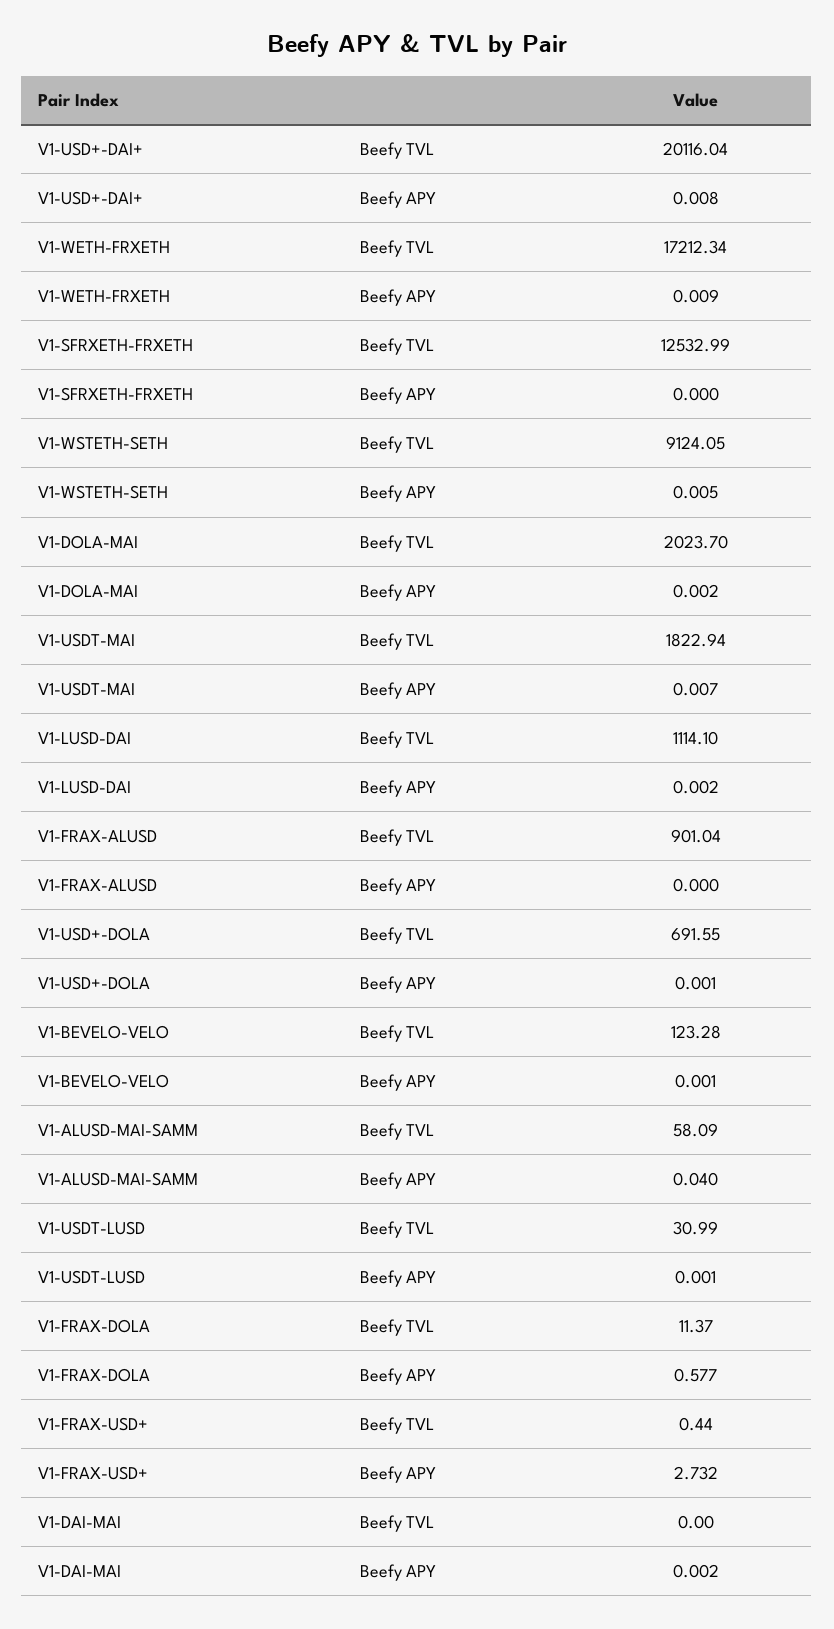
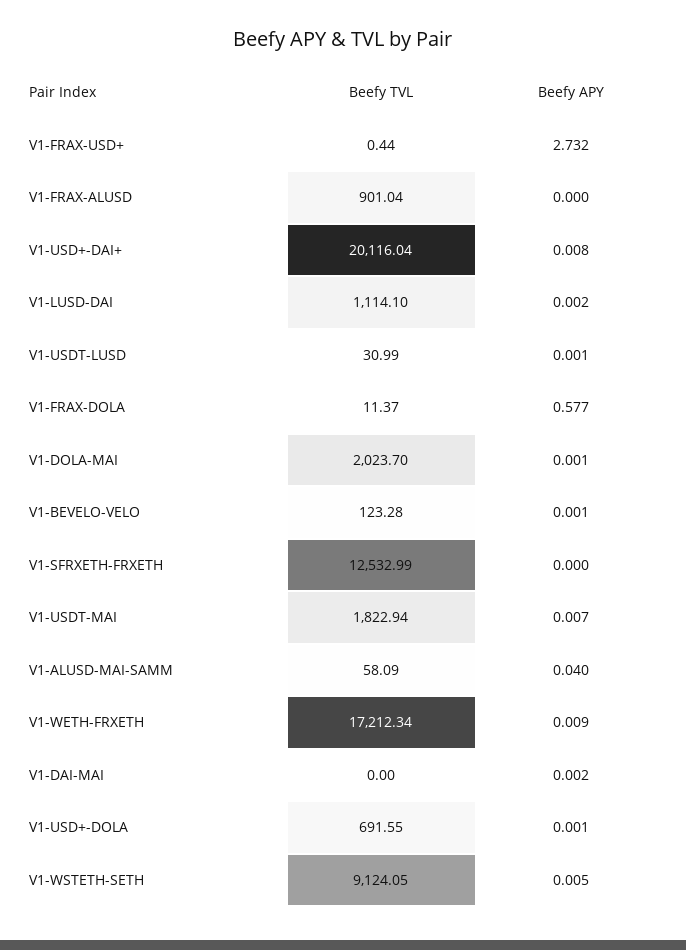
  {
    "V1-USD+-DAI+": {
      "Beefy TVL": 20116.04,
      "Beefy APY": 0.008
    },
    "V1-WETH-FRXETH": {
      "Beefy TVL": 17212.34,
      "Beefy APY": 0.009
    },
    "V1-SFRXETH-FRXETH": {
      "Beefy TVL": 12532.99,
      "Beefy APY": 0
    },
    "V1-WSTETH-SETH": {
      "Beefy TVL": 9124.05,
      "Beefy APY": 0.005
    },
    "V1-DOLA-MAI": {
      "Beefy TVL": 2023.7,
-     "Beefy APY": 0.002
+     "Beefy APY": 0.001
    },
    "V1-USDT-MAI": {
      "Beefy TVL": 1822.94,
      "Beefy APY": 0.007
    },
    "V1-LUSD-DAI": {
      "Beefy TVL": 1114.1,
      "Beefy APY": 0.002
    },
    "V1-FRAX-ALUSD": {
      "Beefy TVL": 901.04,
      "Beefy APY": 0
    },
    "V1-USD+-DOLA": {
      "Beefy TVL": 691.55,
      "Beefy APY": 0.001
    },
    "V1-BEVELO-VELO": {
      "Beefy TVL": 123.28,
      "Beefy APY": 0.001
    },
    "V1-ALUSD-MAI-SAMM": {
      "Beefy TVL": 58.09,
      "Beefy APY": 0.04
    },
    "V1-USDT-LUSD": {
      "Beefy TVL": 30.99,
      "Beefy APY": 0.001
    },
    "V1-FRAX-DOLA": {
      "Beefy TVL": 11.37,
      "Beefy APY": 0.577
    },
    "V1-FRAX-USD+": {
      "Beefy TVL": 0.44,
      "Beefy APY": 2.732
    },
    "V1-DAI-MAI": {
      "Beefy TVL": 0,
      "Beefy APY": 0.002
    }
  }

